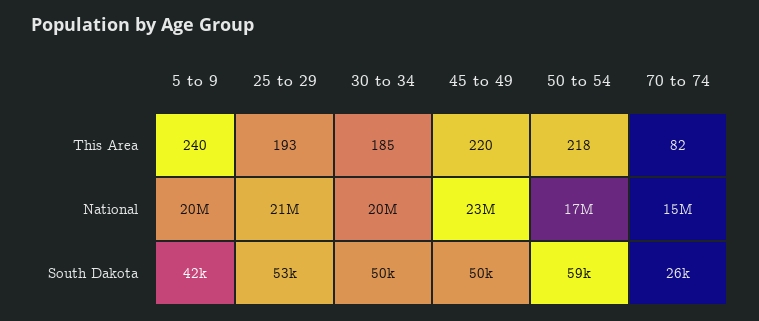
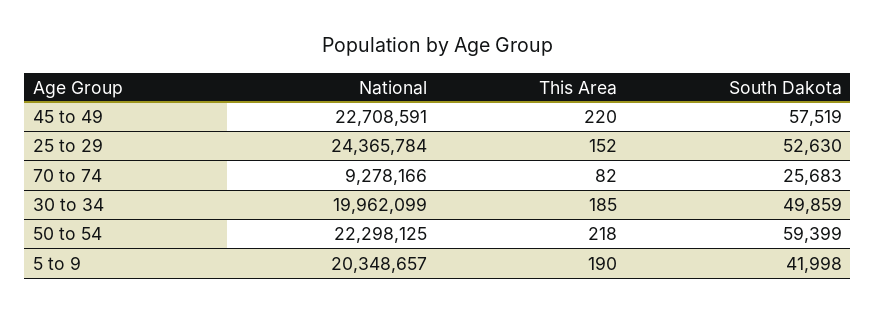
  {
    "5 to 9": {
-     "This Area": 240,
+     "This Area": 190,
      "National": 20348657,
      "South Dakota": 41998
    },
    "25 to 29": {
-     "This Area": 193,
+     "This Area": 152,
-     "National": 21000000,
+     "National": 24365784,
      "South Dakota": 52630
    },
    "30 to 34": {
      "This Area": 185,
      "National": 19962099,
      "South Dakota": 49859
    },
    "45 to 49": {
      "This Area": 220,
      "National": 22708591,
-     "South Dakota": 50000
+     "South Dakota": 57519
    },
    "50 to 54": {
      "This Area": 218,
-     "National": 17000000,
+     "National": 22298125,
      "South Dakota": 59399
    },
    "70 to 74": {
      "This Area": 82,
-     "National": 15000000,
+     "National": 9278166,
      "South Dakota": 25683
    }
  }

